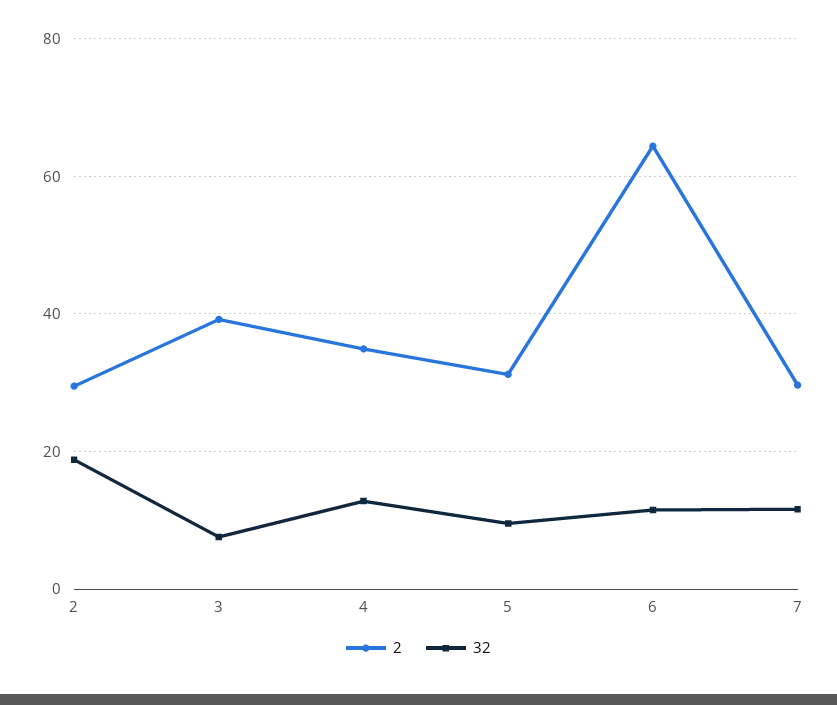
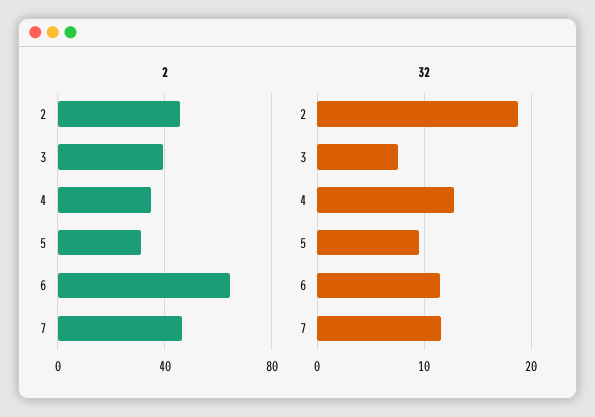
  {
    "2": {
-     "2": 30,
+     "2": 45,
      "3": 40,
      "4": 34,
      "5": 32,
      "6": 64,
-     "7": 30
+     "7": 45
    },
    "32": {
      "2": 19,
      "3": 8,
      "4": 13,
      "5": 10,
      "6": 12,
      "7": 12
    }
  }

